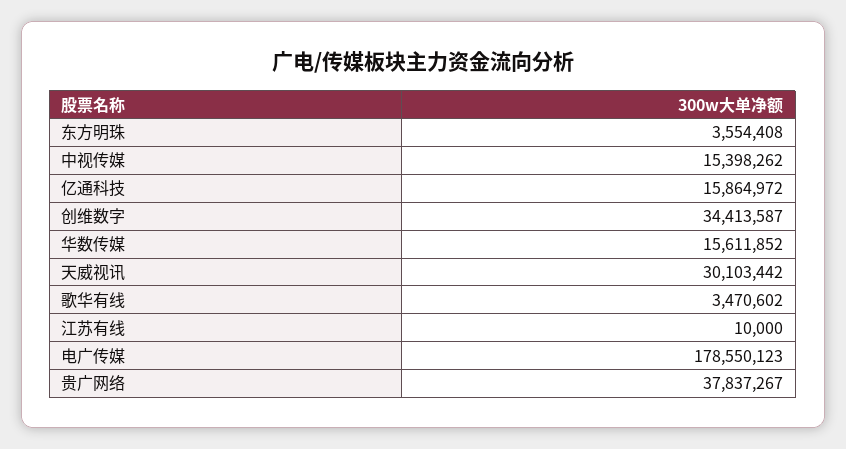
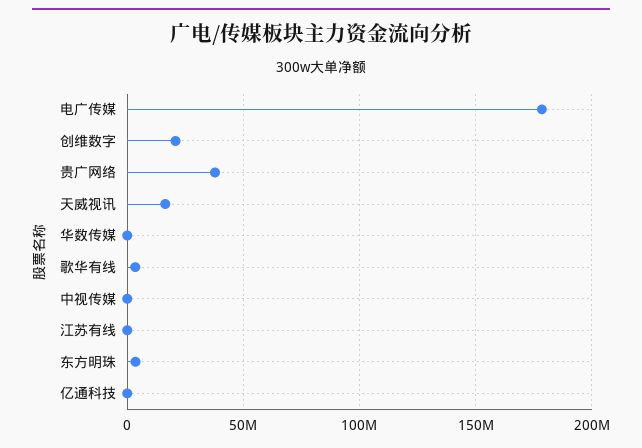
  {
    "东方明珠": 3554408,
-   "中视传媒": 15398262,
+   "中视传媒": 0,
-   "亿通科技": 15864972,
+   "亿通科技": 0,
-   "创维数字": 34413587,
+   "创维数字": 20000000,
-   "华数传媒": 15611852,
+   "华数传媒": 0,
-   "天威视讯": 30103442,
+   "天威视讯": 15000000,
    "歌华有线": 3470602,
    "江苏有线": 10000,
    "电广传媒": 178550123,
    "贵广网络": 37837267
  }

